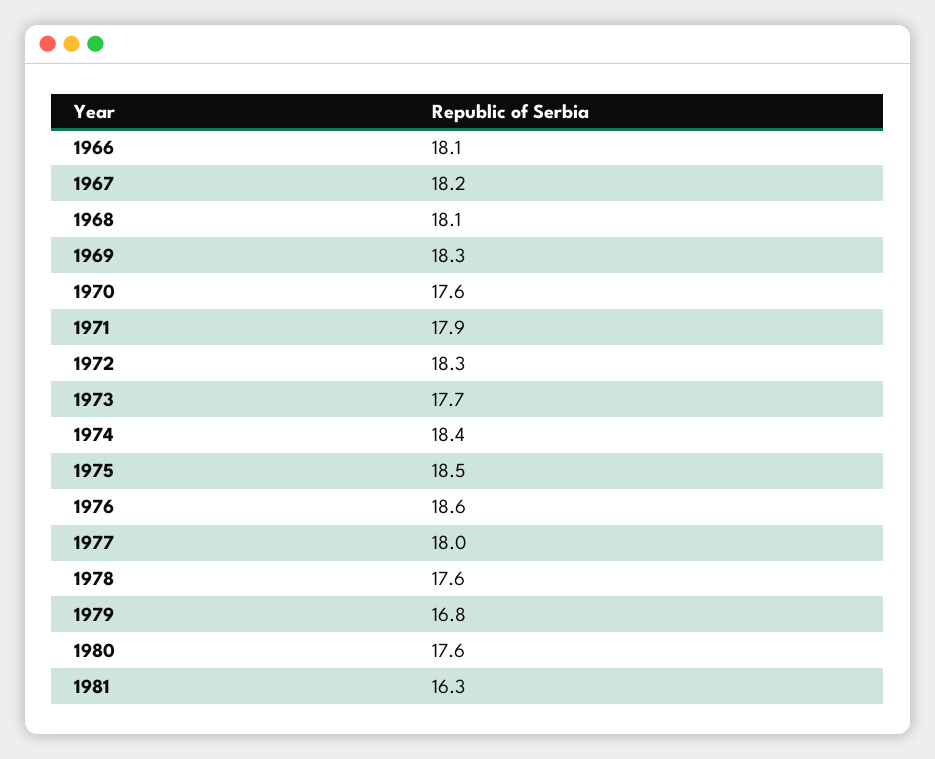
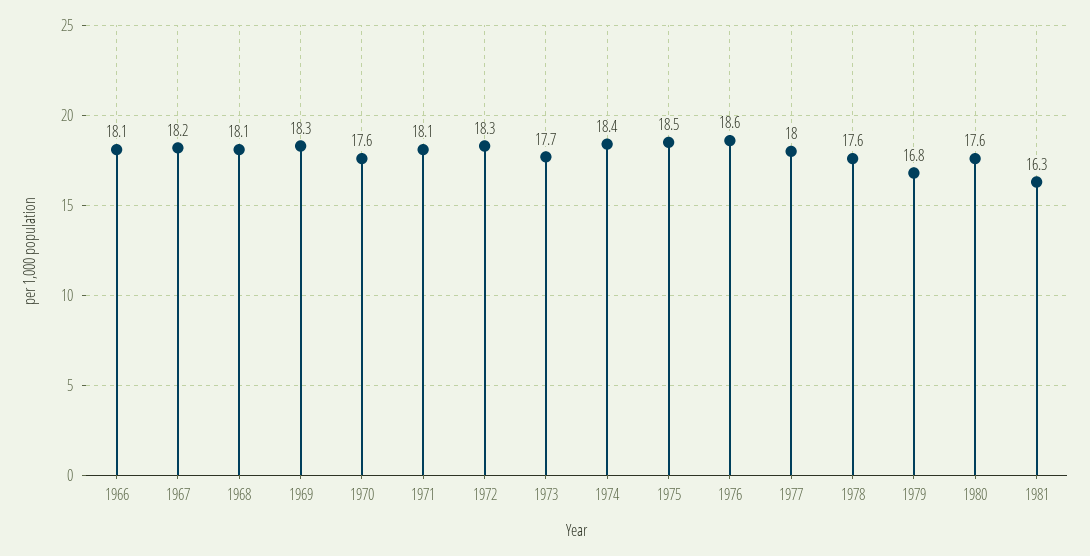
  {
    "1966": 18.1,
    "1967": 18.2,
    "1968": 18.1,
    "1969": 18.3,
    "1970": 17.6,
-   "1971": 17.9,
+   "1971": 18.1,
    "1972": 18.3,
    "1973": 17.7,
    "1974": 18.4,
    "1975": 18.5,
    "1976": 18.6,
    "1977": 18,
    "1978": 17.6,
    "1979": 16.8,
    "1980": 17.6,
    "1981": 16.3
  }

